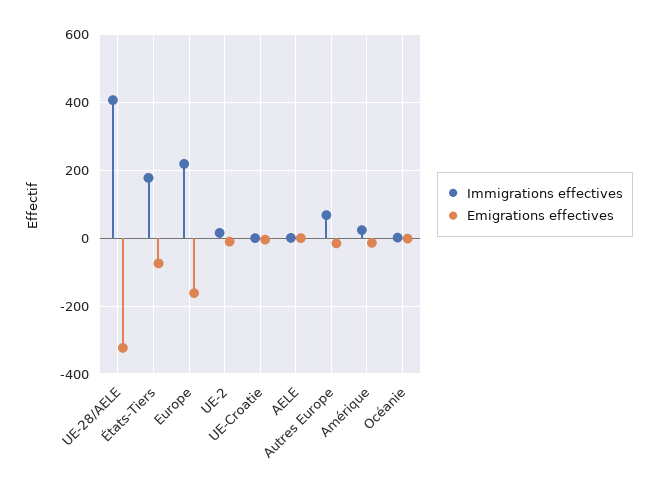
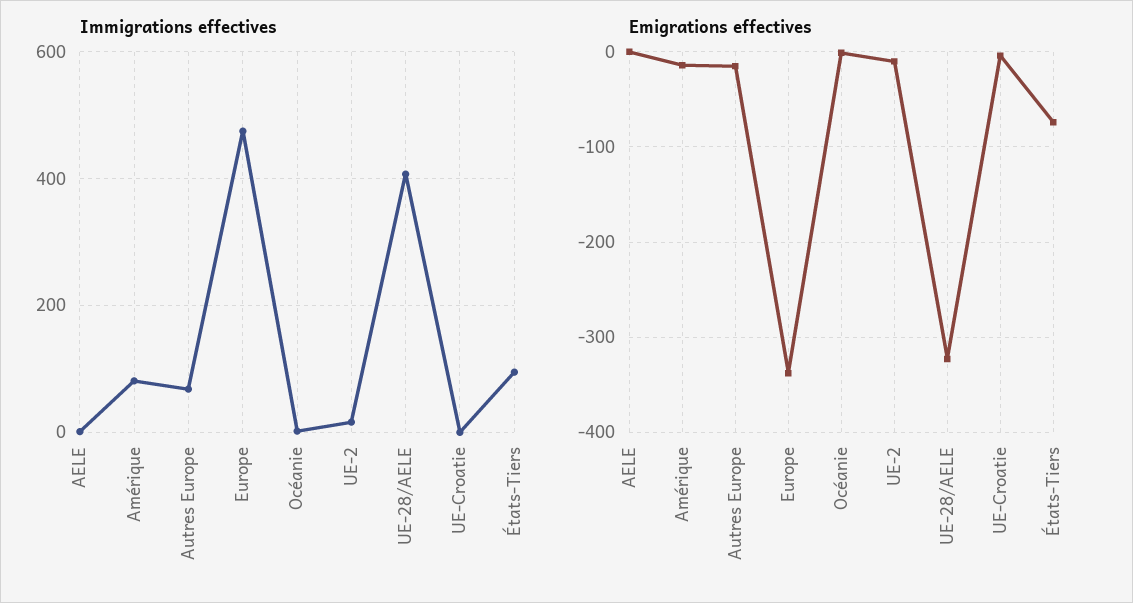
  {
    "Immigrations effectives": {
      "UE-28/AELE": 400,
-     "États-Tiers": 180,
+     "États-Tiers": 100,
-     "Europe": 220,
+     "Europe": 480,
      "UE-2": 20,
      "UE-Croatie": 0,
      "AELE": 0,
      "Autres Europe": 60,
-     "Amérique": 20,
+     "Amérique": 80,
      "Océanie": 0
    },
    "Emigrations effectives": {
      "UE-28/AELE": -320,
      "États-Tiers": -70,
-     "Europe": -160,
+     "Europe": -340,
      "UE-2": -10,
      "UE-Croatie": 0,
      "AELE": 0,
      "Autres Europe": -20,
      "Amérique": -10,
      "Océanie": 0
    }
  }

